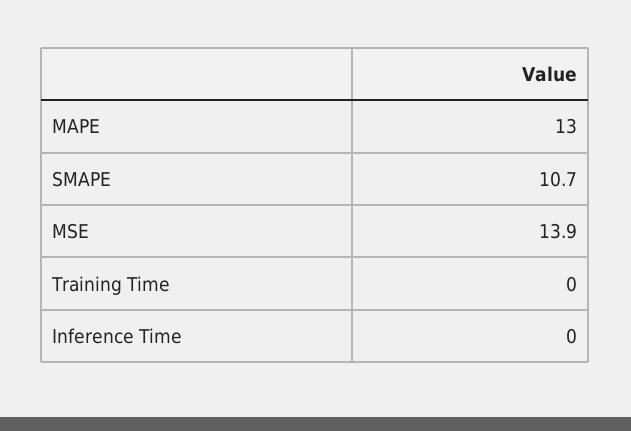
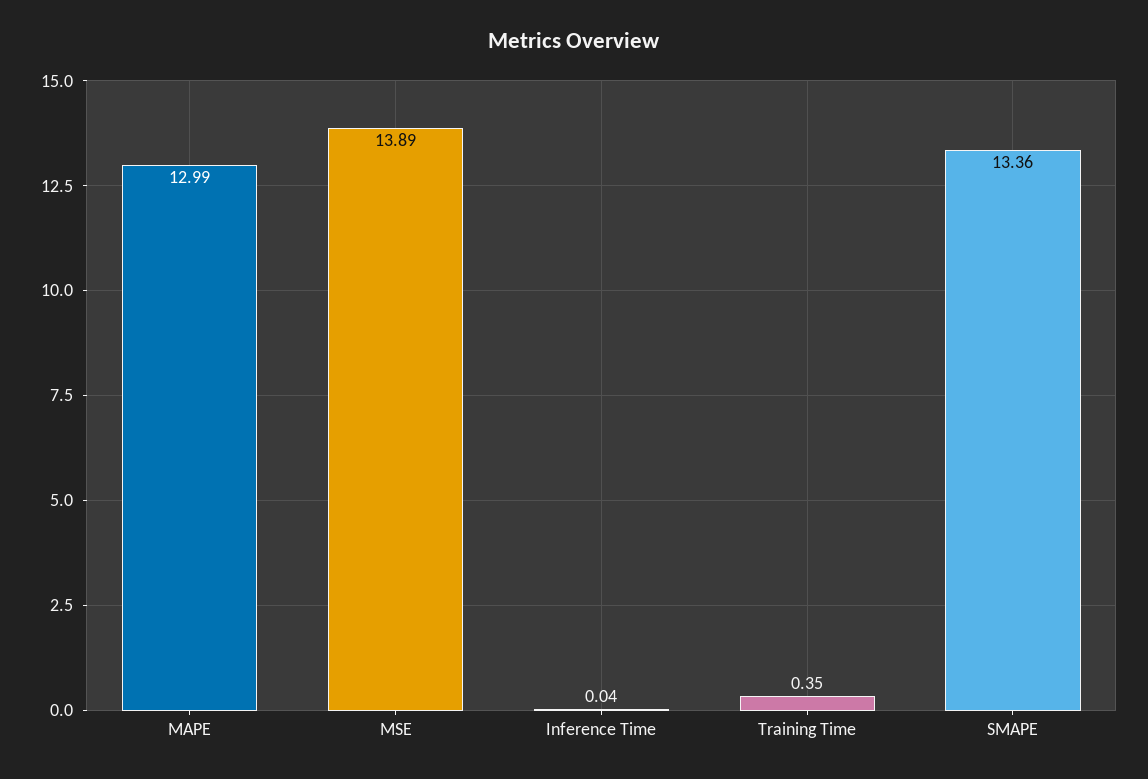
  {
    "MAPE": 12.99,
-   "SMAPE": 10.7,
+   "SMAPE": 13.36,
    "MSE": 13.89,
-   "Training Time": 0,
+   "Training Time": 0.35,
    "Inference Time": 0.04
  }

